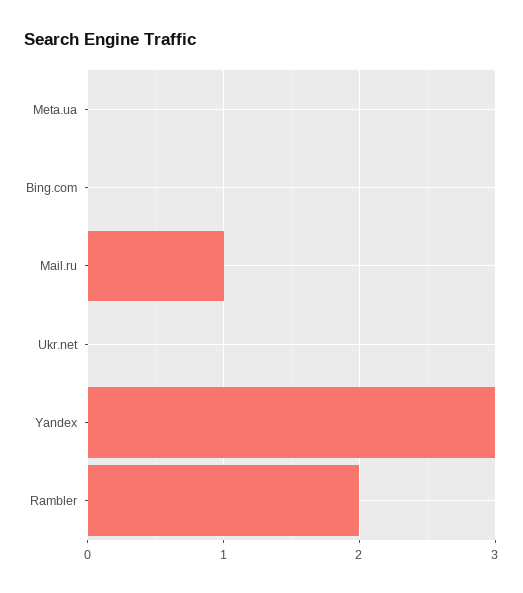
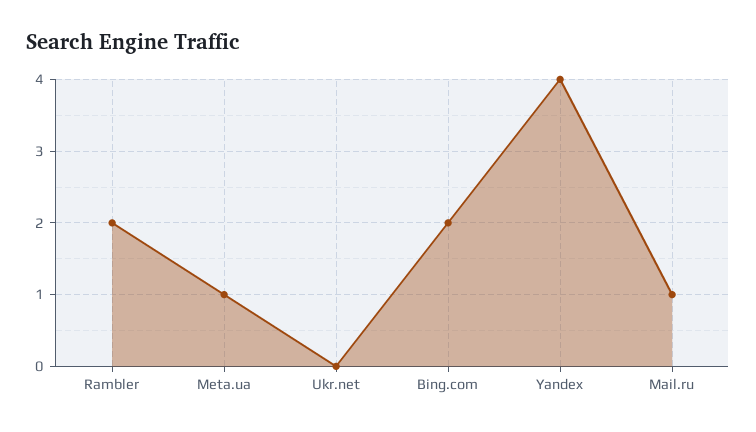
  {
-   "Meta.ua": 0,
+   "Meta.ua": 1,
-   "Bing.com": 0,
+   "Bing.com": 2,
    "Mail.ru": 1,
    "Ukr.net": 0,
-   "Yandex": 3,
+   "Yandex": 4,
    "Rambler": 2
  }

